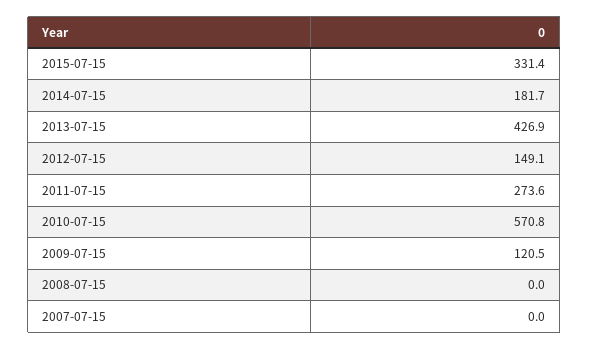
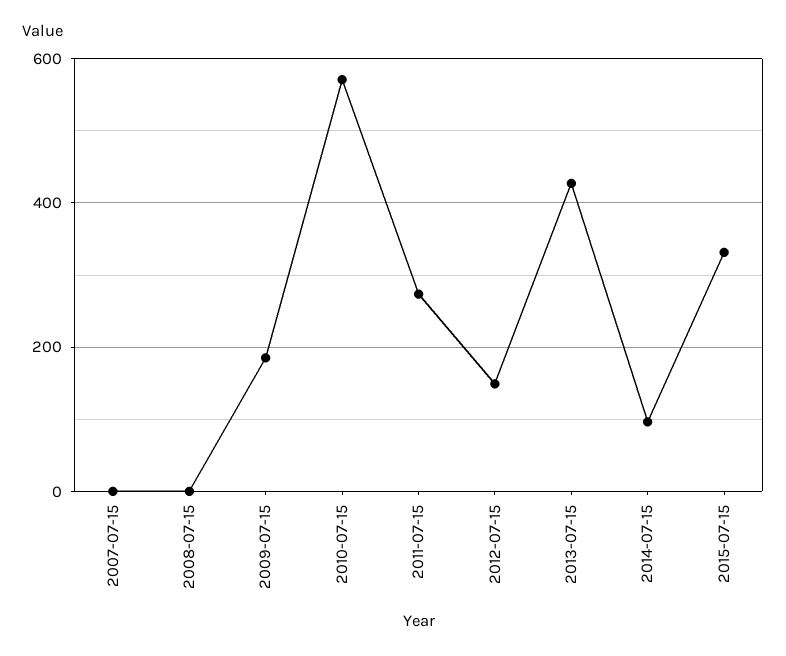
  {
    "2015-07-15": 331.4,
-   "2014-07-15": 181.7,
+   "2014-07-15": 100,
    "2013-07-15": 426.9,
    "2012-07-15": 149.1,
    "2011-07-15": 273.6,
    "2010-07-15": 570.8,
-   "2009-07-15": 120.5,
+   "2009-07-15": 180,
    "2008-07-15": 0,
    "2007-07-15": 0
  }

